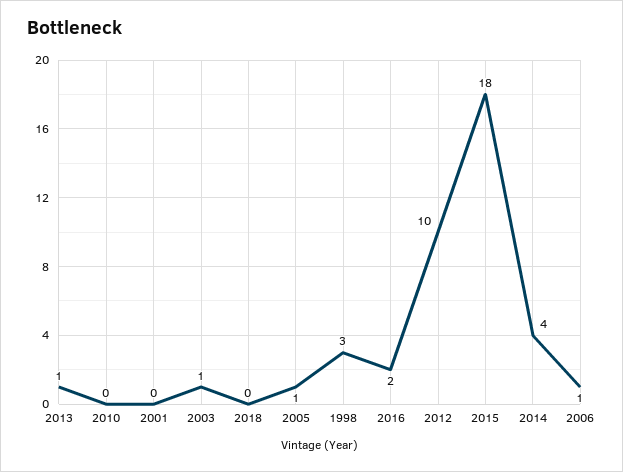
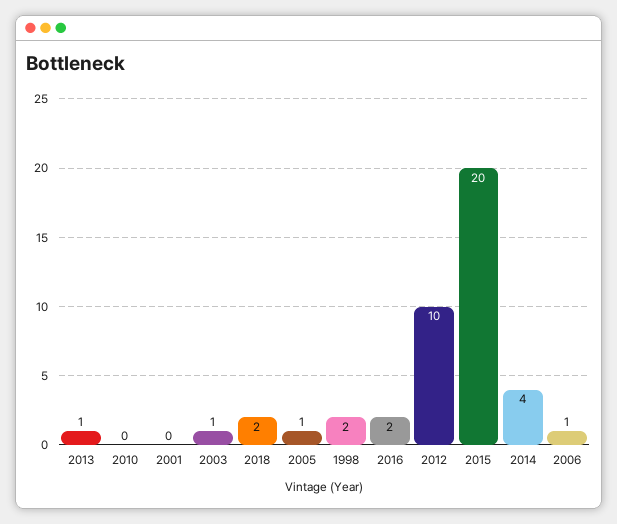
  {
    "2013": 1,
    "2010": 0,
    "2001": 0,
    "2003": 1,
-   "2018": 0,
+   "2018": 2,
    "2005": 1,
-   "1998": 3,
+   "1998": 2,
    "2016": 2,
    "2012": 10,
-   "2015": 18,
+   "2015": 20,
    "2014": 4,
    "2006": 1
  }

